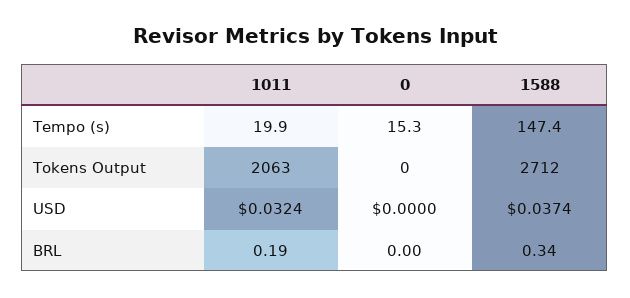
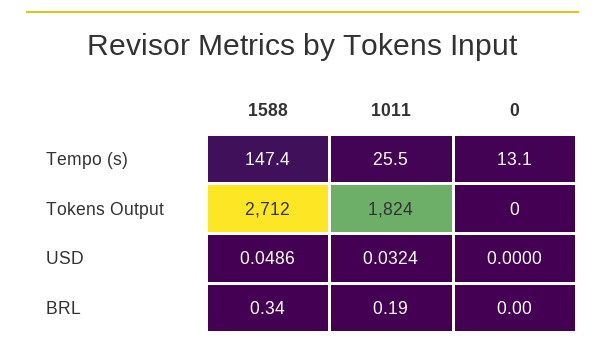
  {
    "1011": {
-     "Tempo (s)": 19.9,
+     "Tempo (s)": 25.5,
-     "Tokens Output": 2063,
+     "Tokens Output": 1824,
      "USD": 0.0324,
      "BRL": 0.19
    },
    "0": {
-     "Tempo (s)": 15.3,
+     "Tempo (s)": 13.1,
      "Tokens Output": 0,
      "USD": 0,
      "BRL": 0
    },
    "1588": {
      "Tempo (s)": 147.4,
      "Tokens Output": 2712,
-     "USD": 0.0374,
+     "USD": 0.0486,
      "BRL": 0.34
    }
  }

